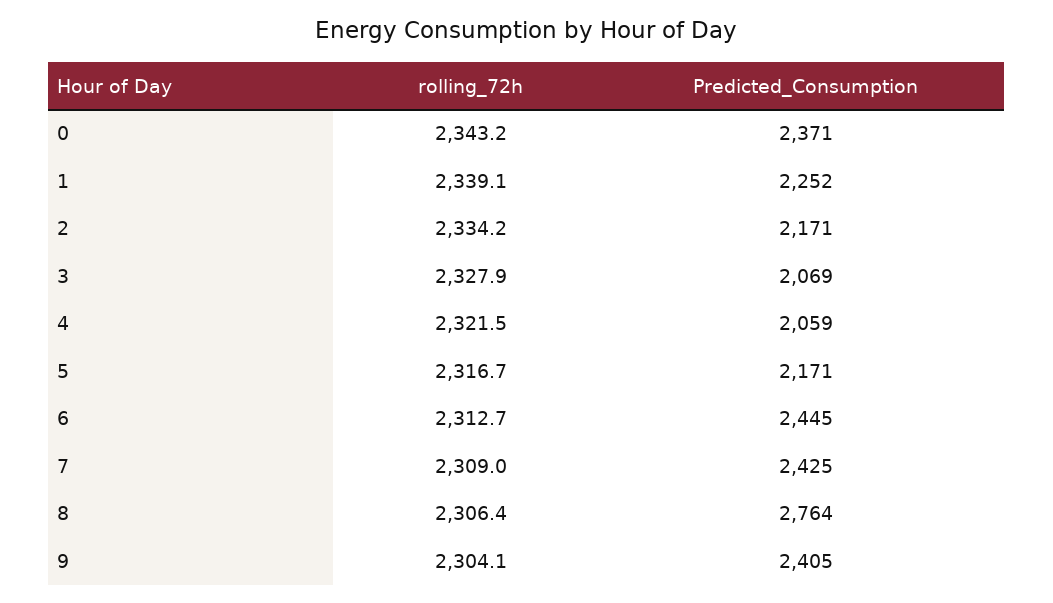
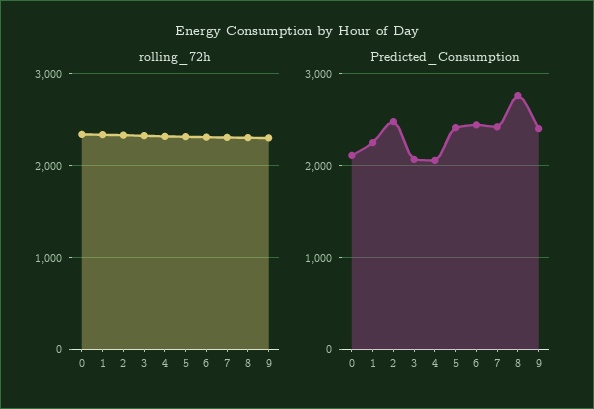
  {
    "rolling_72h": {
      "0": 2343.2,
      "1": 2339.1,
      "2": 2334.2,
      "3": 2327.9,
      "4": 2321.5,
      "5": 2316.7,
      "6": 2312.7,
      "7": 2309,
      "8": 2306.4,
      "9": 2304.1
    },
    "Predicted_Consumption": {
-     "0": 2371,
+     "0": 2100,
      "1": 2252,
-     "2": 2171,
+     "2": 2500,
      "3": 2069,
      "4": 2059,
-     "5": 2171,
+     "5": 2400,
      "6": 2445,
      "7": 2425,
      "8": 2764,
      "9": 2405
    }
  }

